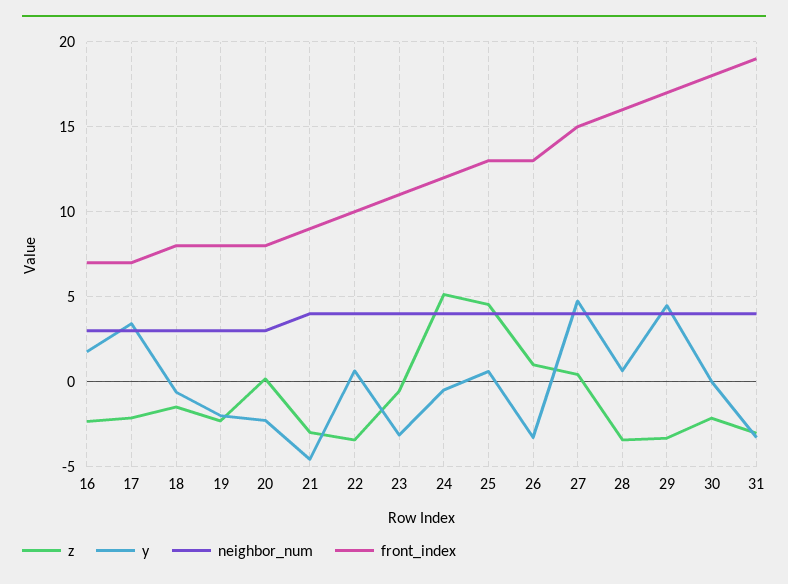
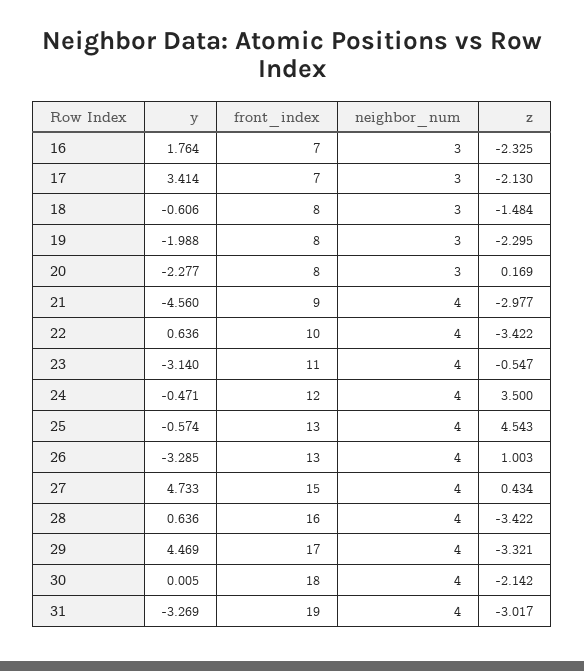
  {
    "z": {
      "16": -2.325,
      "17": -2.13,
      "18": -1.484,
      "19": -2.295,
      "20": 0.169,
      "21": -2.977,
      "22": -3.422,
      "23": -0.547,
-     "24": 5,
+     "24": 3.5,
      "25": 4.543,
      "26": 1.003,
      "27": 0.434,
      "28": -3.422,
      "29": -3.321,
      "30": -2.142,
      "31": -3.017
    },
    "y": {
      "16": 1.764,
      "17": 3.414,
      "18": -0.606,
      "19": -1.988,
      "20": -2.277,
      "21": -4.56,
      "22": 0.636,
      "23": -3.14,
      "24": -0.471,
-     "25": 0.5,
+     "25": -0.574,
      "26": -3.285,
      "27": 4.733,
      "28": 0.636,
      "29": 4.469,
      "30": 0.005,
      "31": -3.269
    },
    "neighbor_num": {
      "16": 3,
      "17": 3,
      "18": 3,
      "19": 3,
      "20": 3,
      "21": 4,
      "22": 4,
      "23": 4,
      "24": 4,
      "25": 4,
      "26": 4,
      "27": 4,
      "28": 4,
      "29": 4,
      "30": 4,
      "31": 4
    },
    "front_index": {
      "16": 7,
      "17": 7,
      "18": 8,
      "19": 8,
      "20": 8,
      "21": 9,
      "22": 10,
      "23": 11,
      "24": 12,
      "25": 13,
      "26": 13,
      "27": 15,
      "28": 16,
      "29": 17,
      "30": 18,
      "31": 19
    }
  }

